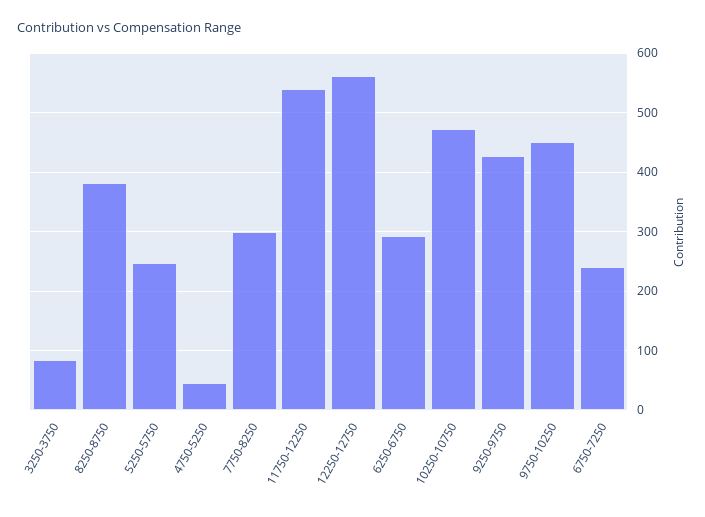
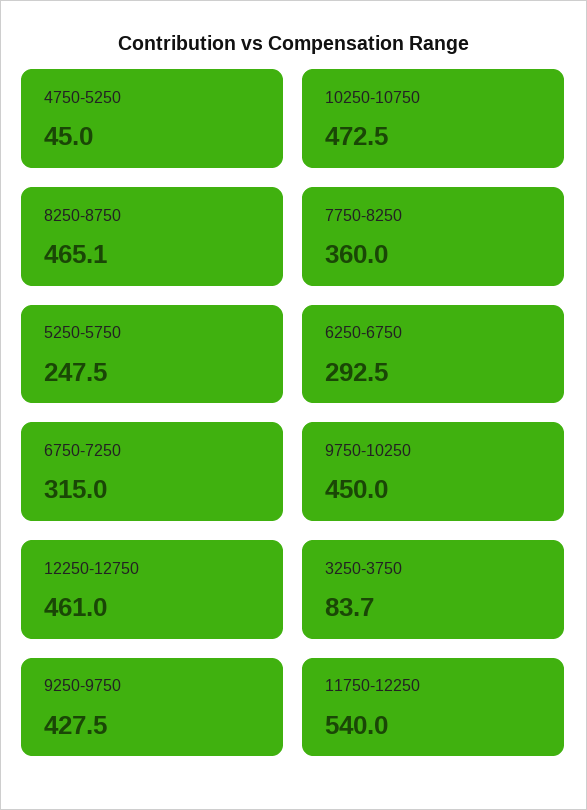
  {
    "3250-3750": 83.7,
-   "8250-8750": 380,
+   "8250-8750": 465.1,
    "5250-5750": 247.5,
    "4750-5250": 45,
-   "7750-8250": 300,
+   "7750-8250": 360,
    "11750-12250": 540,
-   "12250-12750": 560,
+   "12250-12750": 461,
    "6250-6750": 292.5,
    "10250-10750": 472.5,
    "9250-9750": 427.5,
    "9750-10250": 450,
-   "6750-7250": 240
+   "6750-7250": 315
  }

